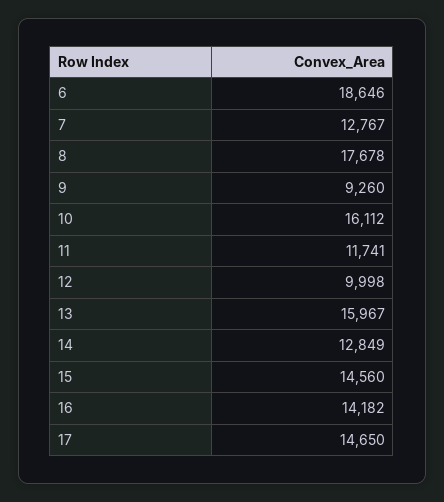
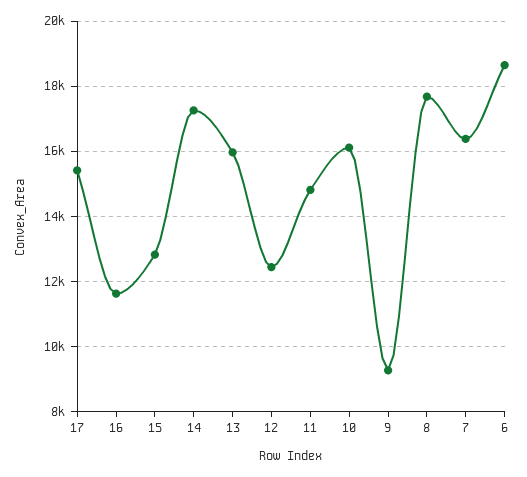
  {
    "6": 18646,
-   "7": 12767,
+   "7": 16400,
    "8": 17678,
    "9": 9260,
    "10": 16112,
-   "11": 11741,
+   "11": 14800,
-   "12": 9998,
+   "12": 12400,
    "13": 15967,
-   "14": 12849,
+   "14": 17200,
-   "15": 14560,
+   "15": 12800,
-   "16": 14182,
+   "16": 11600,
-   "17": 14650
+   "17": 15400
  }

